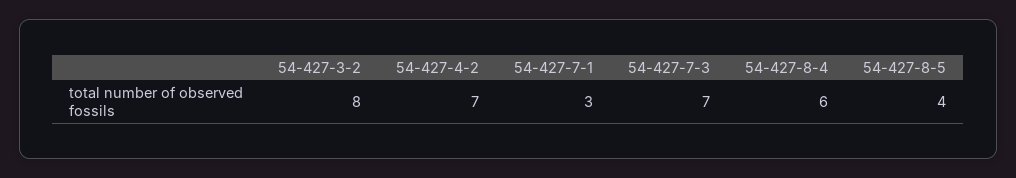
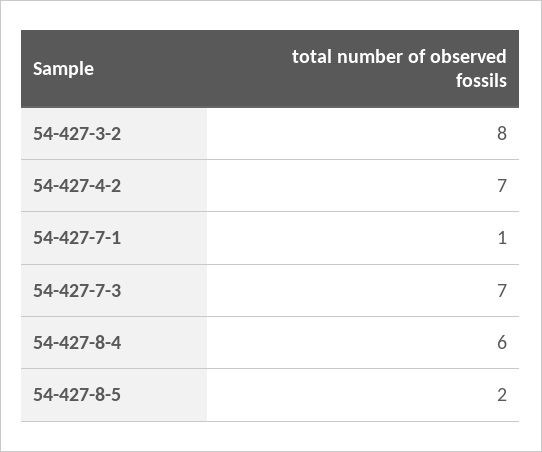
  {
    "54-427-3-2": 8,
    "54-427-4-2": 7,
-   "54-427-7-1": 3,
+   "54-427-7-1": 1,
    "54-427-7-3": 7,
    "54-427-8-4": 6,
-   "54-427-8-5": 4
+   "54-427-8-5": 2
  }

